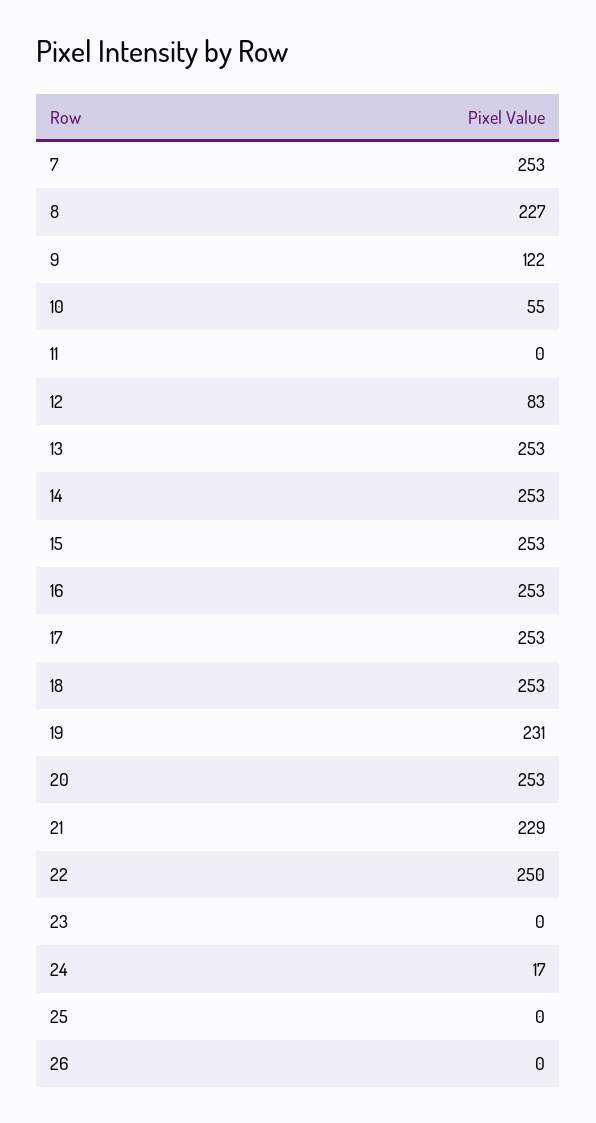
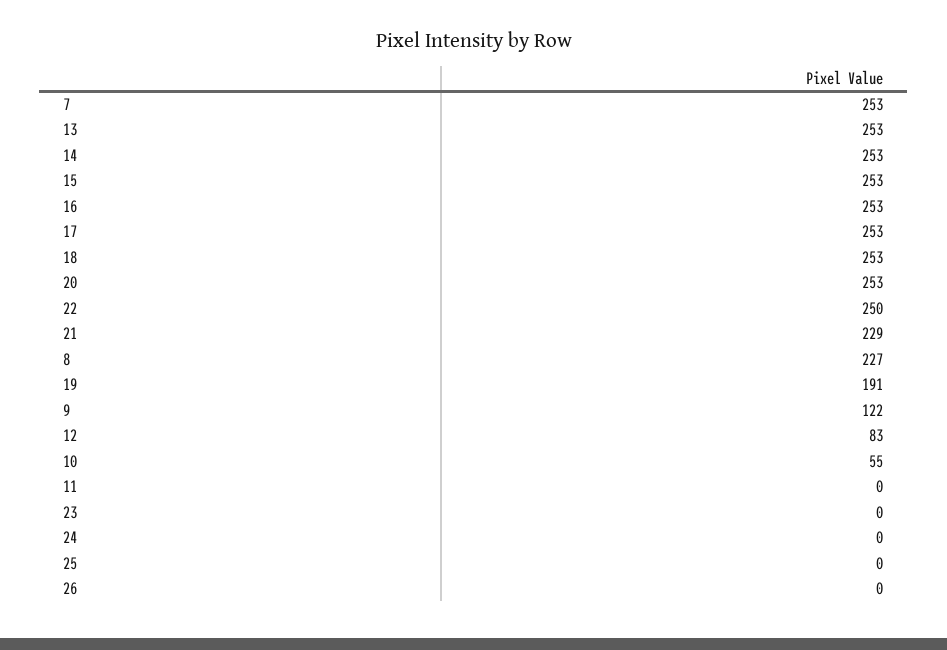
  {
    "7": 253,
    "8": 227,
    "9": 122,
    "10": 55,
    "11": 0,
    "12": 83,
    "13": 253,
    "14": 253,
    "15": 253,
    "16": 253,
    "17": 253,
    "18": 253,
-   "19": 231,
+   "19": 191,
    "20": 253,
    "21": 229,
    "22": 250,
    "23": 0,
-   "24": 17,
+   "24": 0,
    "25": 0,
    "26": 0
  }

